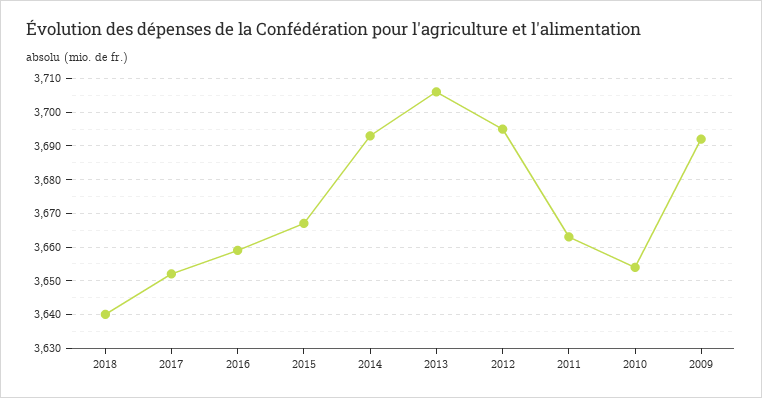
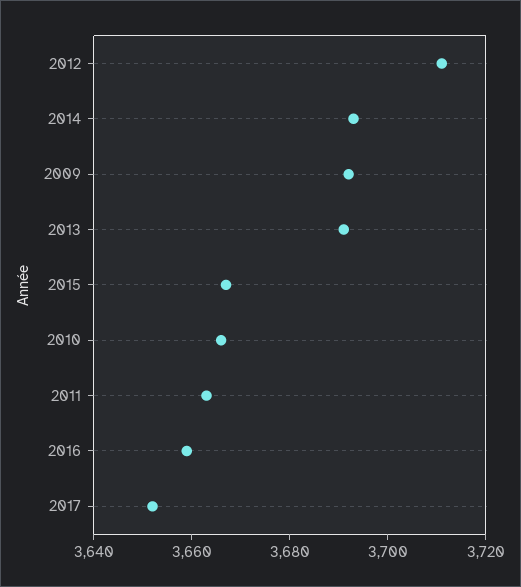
  {
-   "2018": 3640,
    "2017": 3650,
    "2016": 3660,
    "2015": 3665,
    "2014": 3695,
-   "2013": 3705,
+   "2013": 3690,
-   "2012": 3695,
+   "2012": 3710,
    "2011": 3665,
-   "2010": 3655,
+   "2010": 3665,
    "2009": 3690
  }

